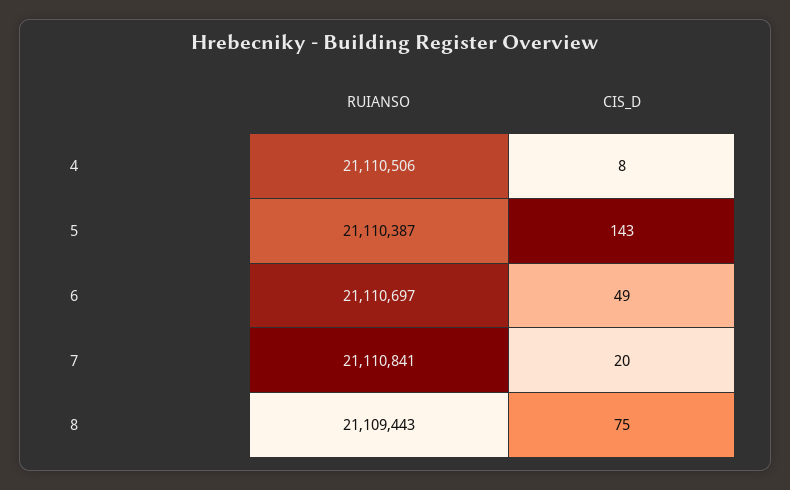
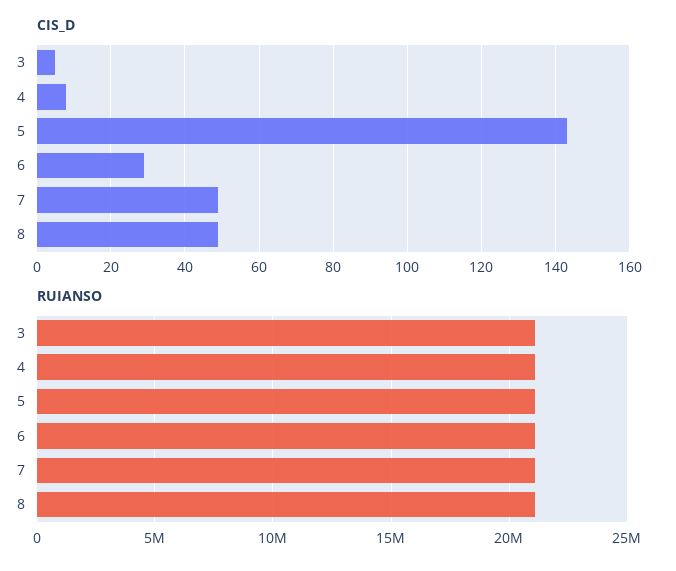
  {
    "RUIANSO": {
      "4": 21110506,
      "5": 21110387,
      "6": 21110697,
      "7": 21110841,
-     "8": 21109443
+     "8": 21109443,
+     "3": 21000000
    },
    "CIS_D": {
      "4": 8,
      "5": 143,
-     "6": 49,
+     "6": 30,
-     "7": 20,
+     "7": 50,
-     "8": 75
+     "8": 50,
+     "3": 5
    }
  }

